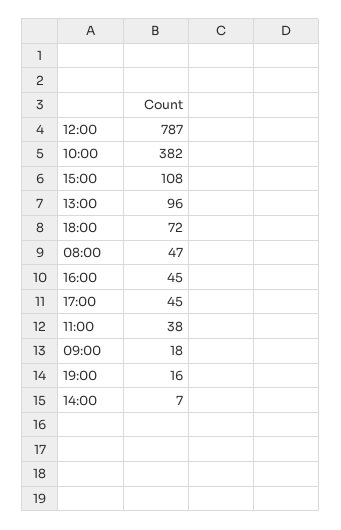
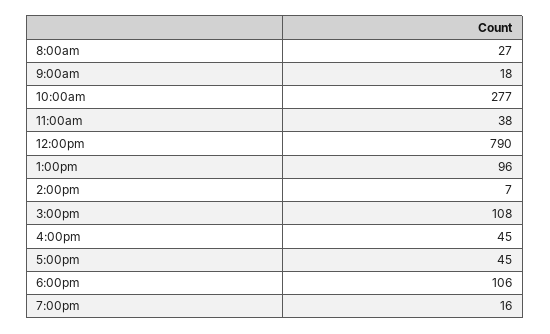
  {
-   "12:00": 787,
+   "12:00": 790,
-   "10:00": 382,
+   "10:00": 277,
    "15:00": 108,
    "13:00": 96,
-   "18:00": 72,
+   "18:00": 106,
-   "08:00": 47,
+   "08:00": 27,
    "16:00": 45,
    "17:00": 45,
    "11:00": 38,
    "09:00": 18,
    "19:00": 16,
    "14:00": 7
  }

